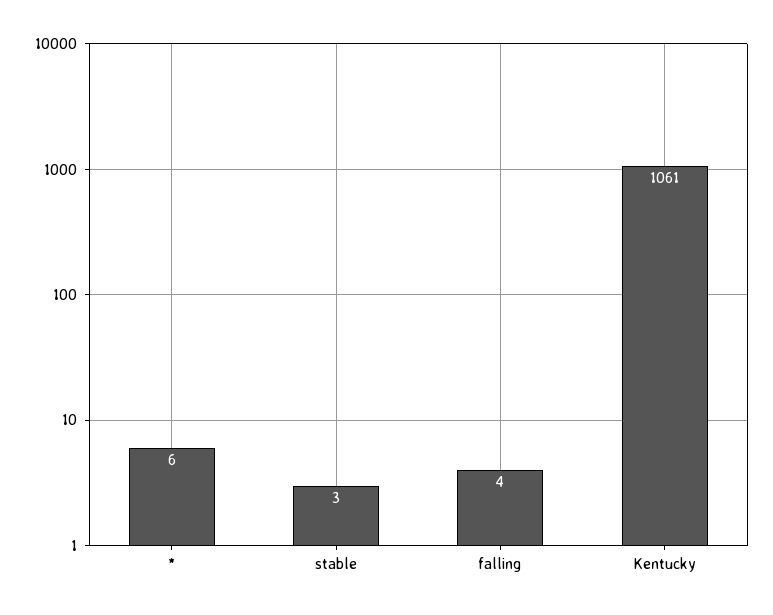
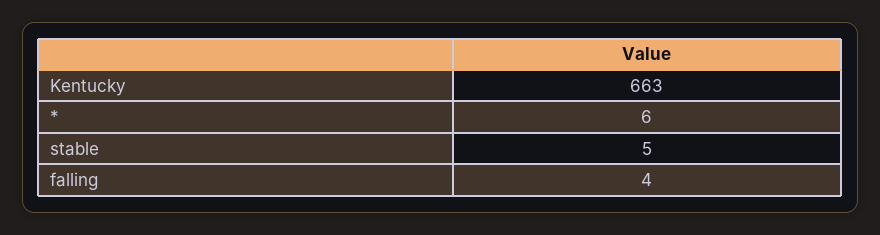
  {
    "*": 6,
-   "stable": 3,
+   "stable": 5,
    "falling": 4,
-   "Kentucky": 1061
+   "Kentucky": 663
  }

